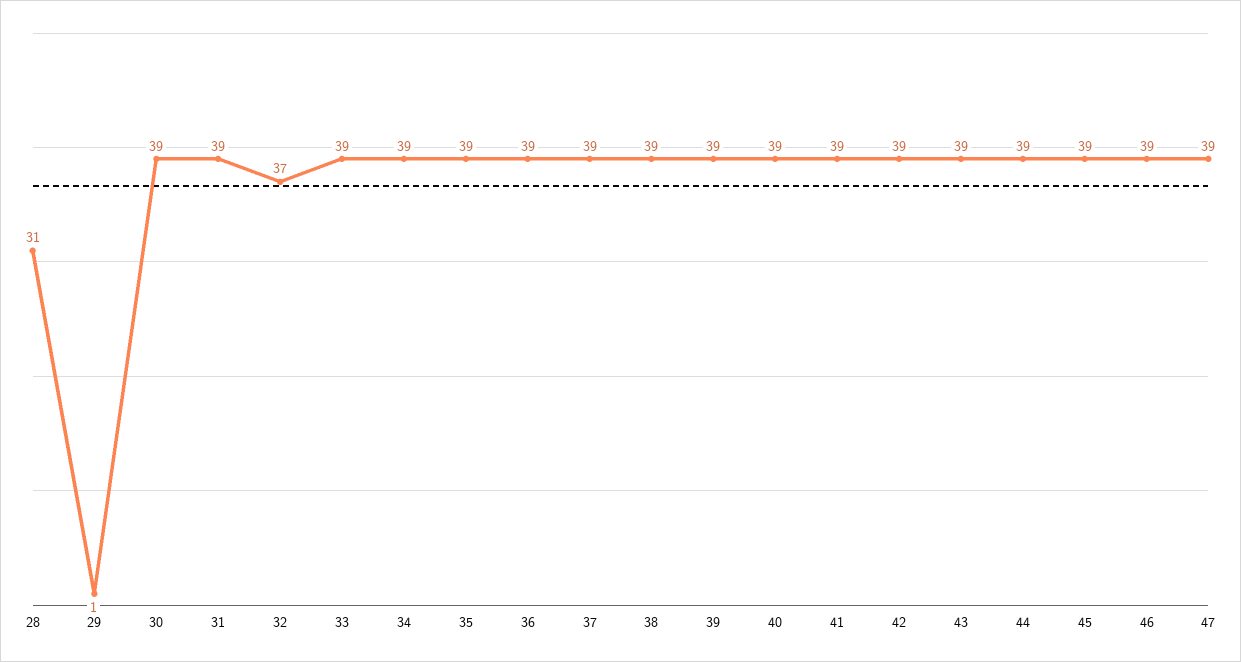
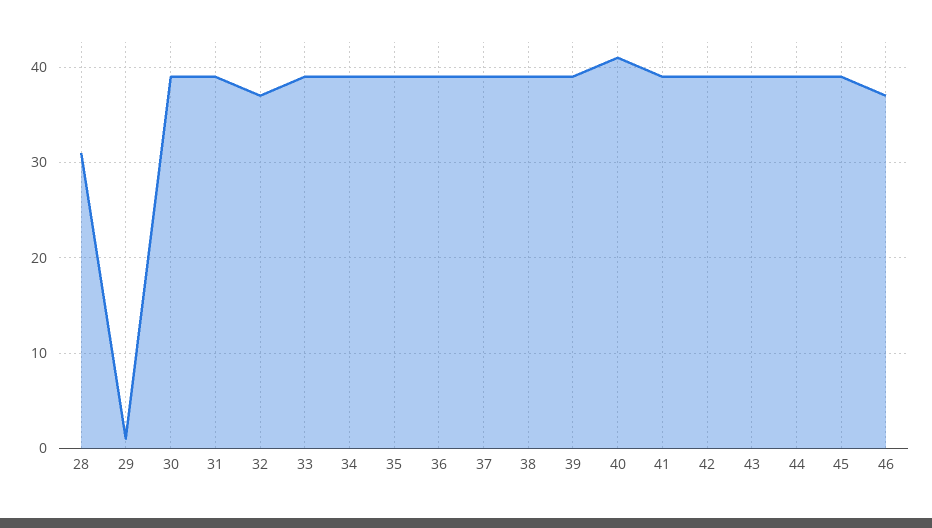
  {
    "28": 31,
    "29": 1,
    "30": 39,
    "31": 39,
    "32": 37,
    "33": 39,
    "34": 39,
    "35": 39,
    "36": 39,
    "37": 39,
    "38": 39,
    "39": 39,
-   "40": 39,
+   "40": 41,
    "41": 39,
    "42": 39,
    "43": 39,
    "44": 39,
    "45": 39,
-   "46": 39,
+   "46": 37
-   "47": 39
  }

